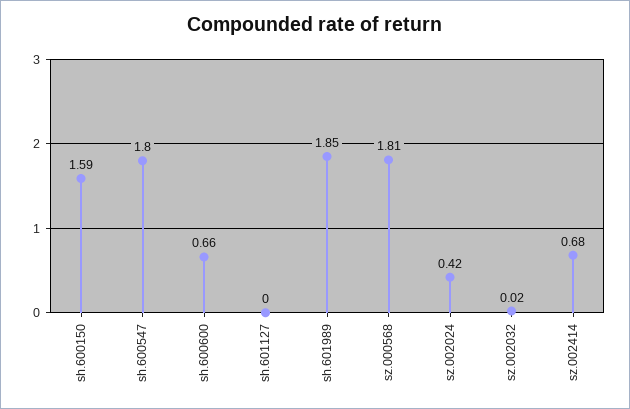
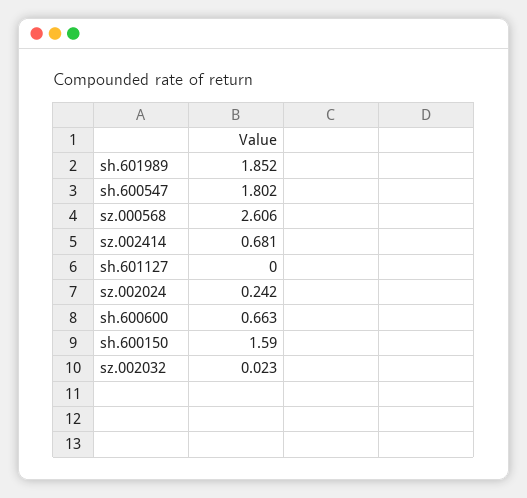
  {
    "sh.600150": 1.59,
    "sh.600547": 1.802,
    "sh.600600": 0.663,
    "sh.601127": 0,
    "sh.601989": 1.852,
-   "sz.000568": 1.81,
+   "sz.000568": 2.606,
-   "sz.002024": 0.42,
+   "sz.002024": 0.242,
    "sz.002032": 0.023,
    "sz.002414": 0.681
  }

